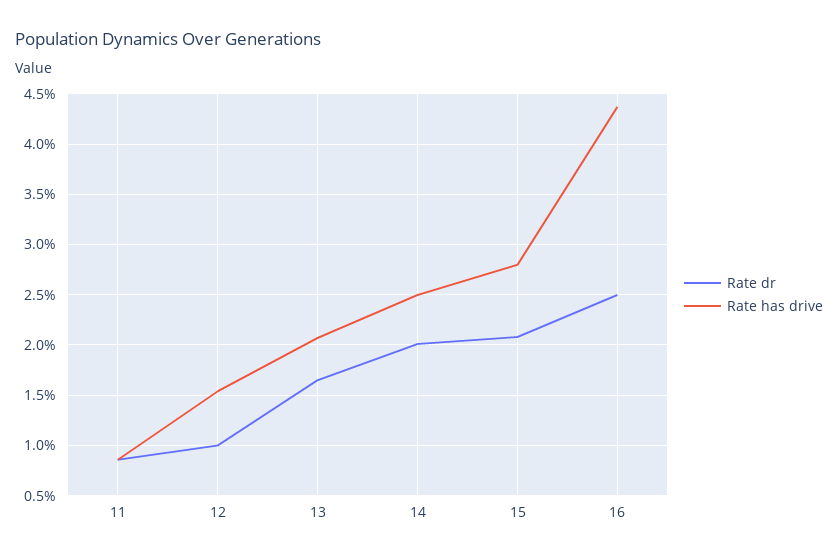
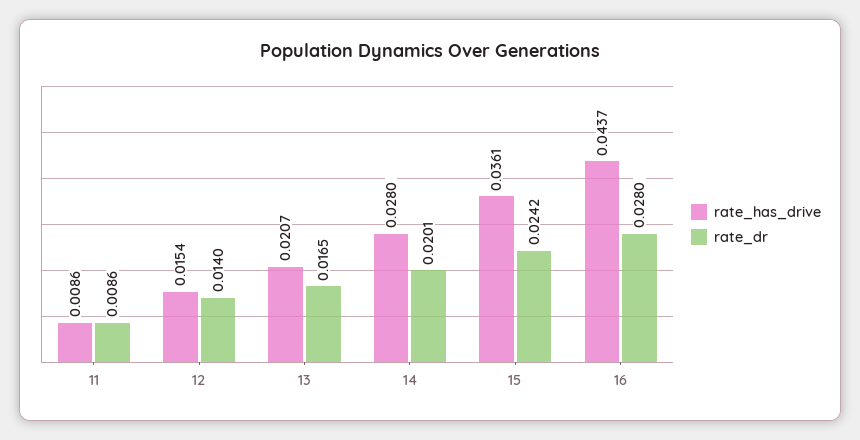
  {
    "Rate dr": {
      "11": 0.0086,
-     "12": 0.01,
+     "12": 0.014,
      "13": 0.0165,
      "14": 0.0201,
-     "15": 0.021,
+     "15": 0.0242,
-     "16": 0.025
+     "16": 0.028
    },
    "Rate has drive": {
      "11": 0.0086,
      "12": 0.0154,
      "13": 0.0207,
-     "14": 0.025,
+     "14": 0.028,
-     "15": 0.028,
+     "15": 0.0361,
      "16": 0.0437
    }
  }

